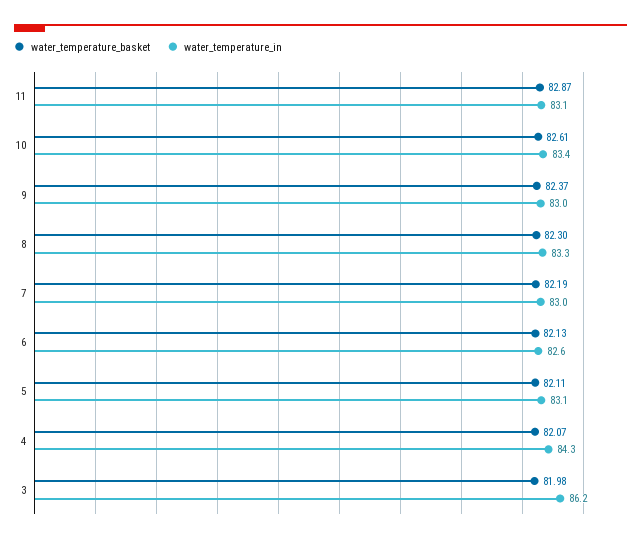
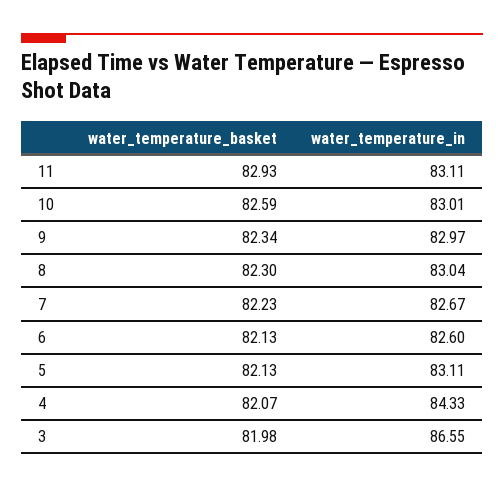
  {
    "water_temperature_basket": {
-     "11": 82.87,
+     "11": 82.93,
-     "10": 82.61,
+     "10": 82.59,
-     "9": 82.37,
+     "9": 82.34,
      "8": 82.3,
-     "7": 82.19,
+     "7": 82.23,
      "6": 82.13,
-     "5": 82.11,
+     "5": 82.13,
      "4": 82.07,
      "3": 81.98
    },
    "water_temperature_in": {
      "11": 83.11,
-     "10": 83.4,
+     "10": 83.01,
      "9": 82.97,
-     "8": 83.3,
+     "8": 83.04,
-     "7": 83,
+     "7": 82.67,
      "6": 82.6,
      "5": 83.11,
      "4": 84.33,
-     "3": 86.2
+     "3": 86.55
    }
  }

